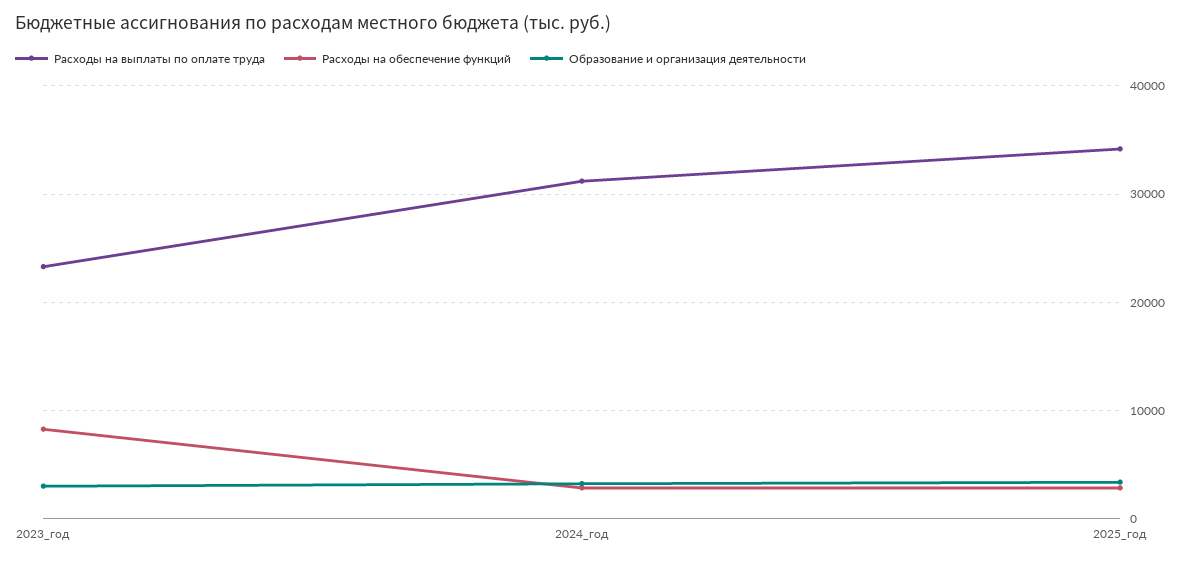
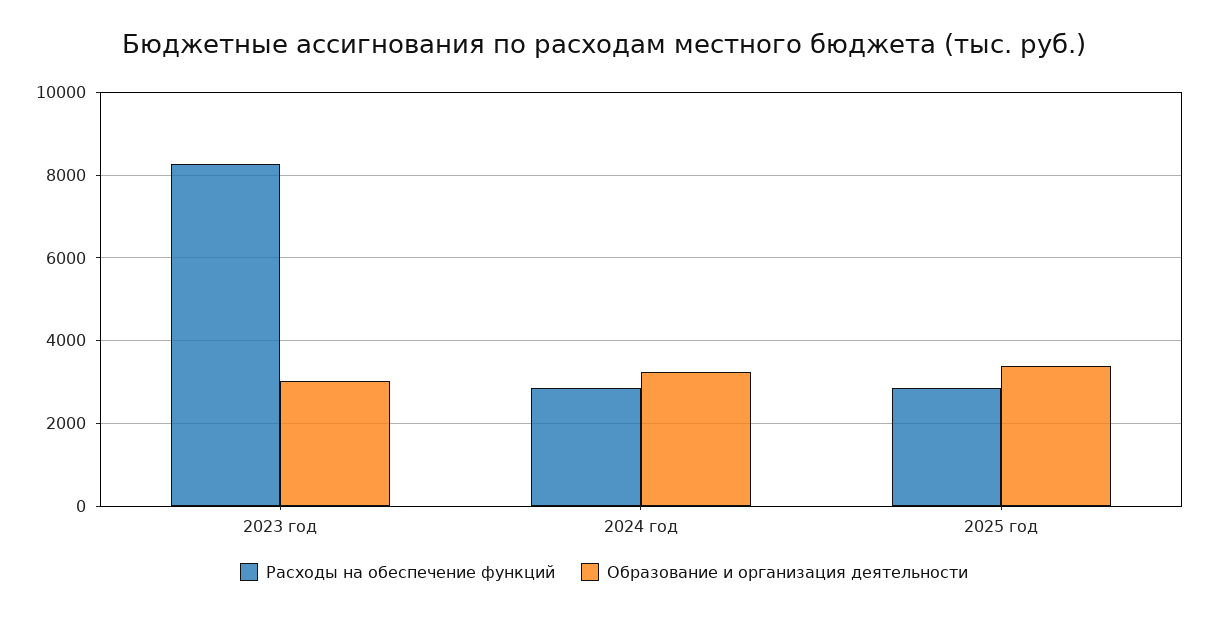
  {
-   "Расходы на выплаты по оплате труда": {
-     "2023_год": 23000,
-     "2024_год": 31000,
-     "2025_год": 34000
-   },
    "Расходы на обеспечение функций": {
      "2023_год": 8200,
      "2024_год": 2800,
      "2025_год": 2800
    },
    "Образование и организация деятельности": {
      "2023_год": 3000,
      "2024_год": 3200,
      "2025_год": 3400
    }
  }

